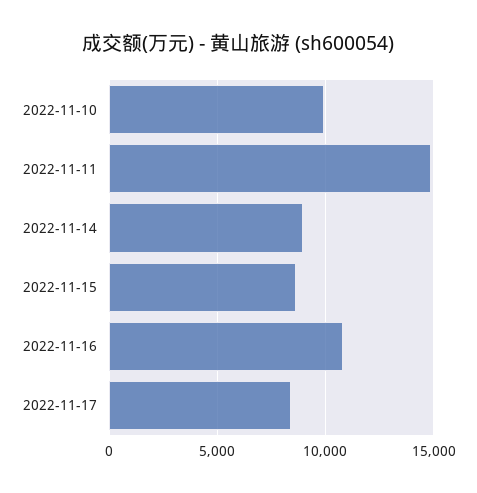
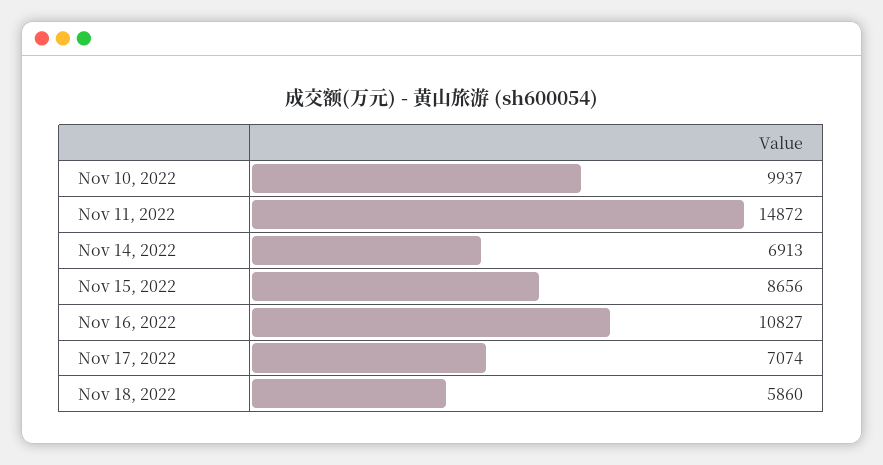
  {
    "2022-11-10": 9937,
    "2022-11-11": 14872,
-   "2022-11-14": 9000,
+   "2022-11-14": 6913,
    "2022-11-15": 8656,
    "2022-11-16": 10827,
-   "2022-11-17": 8500
+   "2022-11-17": 7074,
+   "Nov 18, 2022": 5860
  }

